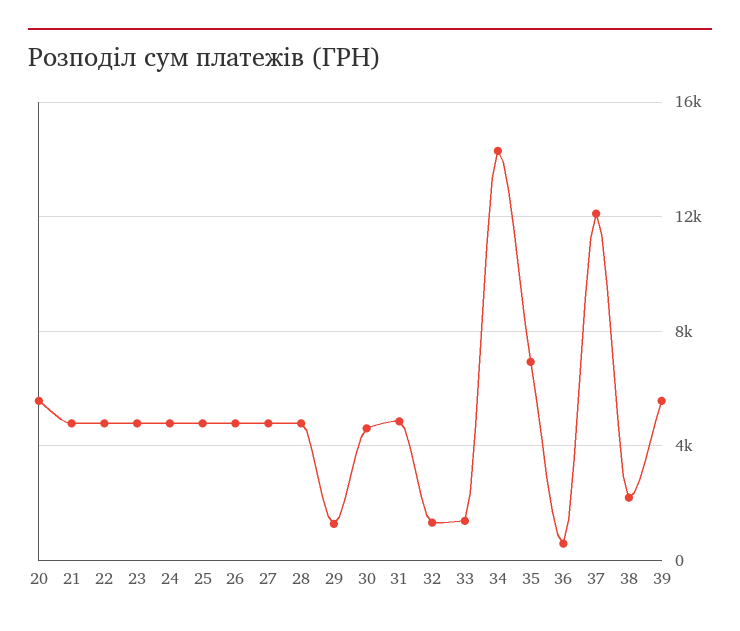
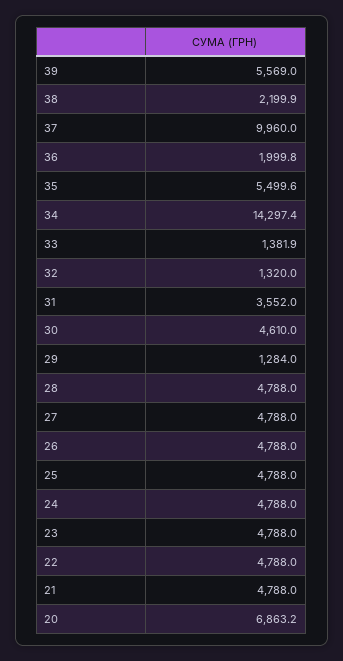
  {
-   "20": 5500,
+   "20": 6863.2,
    "21": 4788,
    "22": 4788,
    "23": 4788,
    "24": 4788,
    "25": 4788,
    "26": 4788,
    "27": 4788,
    "28": 4788,
    "29": 1284,
    "30": 4610,
-   "31": 5000,
+   "31": 3552,
    "32": 1320,
    "33": 1381.9,
    "34": 14297.4,
-   "35": 7000,
+   "35": 5499.6,
-   "36": 500,
+   "36": 1999.8,
-   "37": 12000,
+   "37": 9960,
    "38": 2199.9,
    "39": 5569
  }

